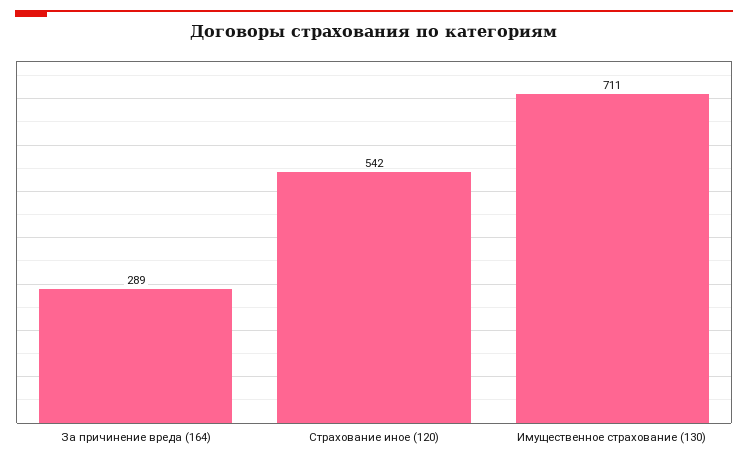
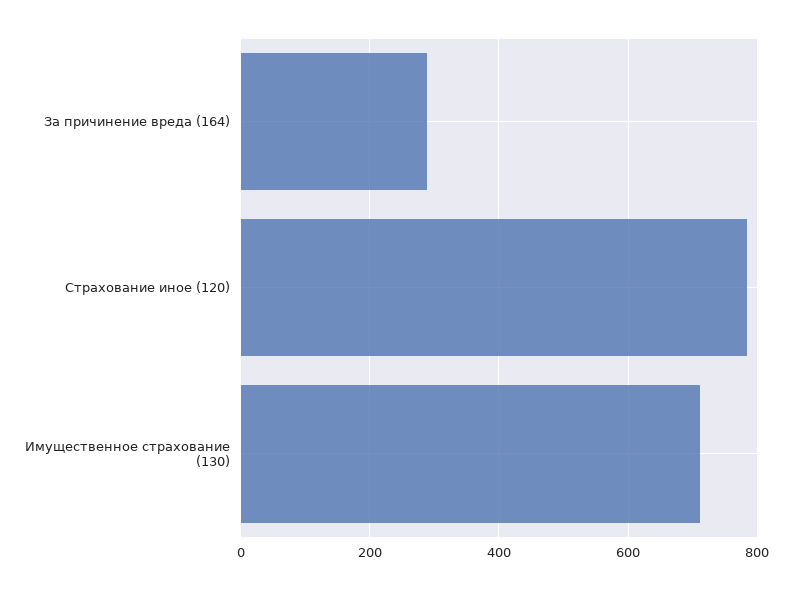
  {
    "За причинение вреда (164)": 289,
-   "Страхование иное (120)": 542,
+   "Страхование иное (120)": 780,
    "Имущественное страхование (130)": 711
  }

